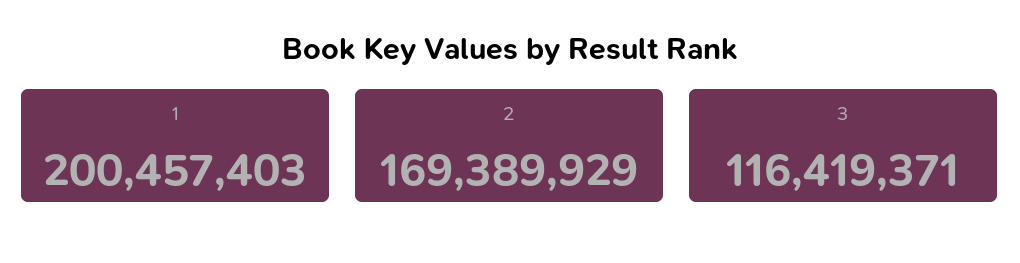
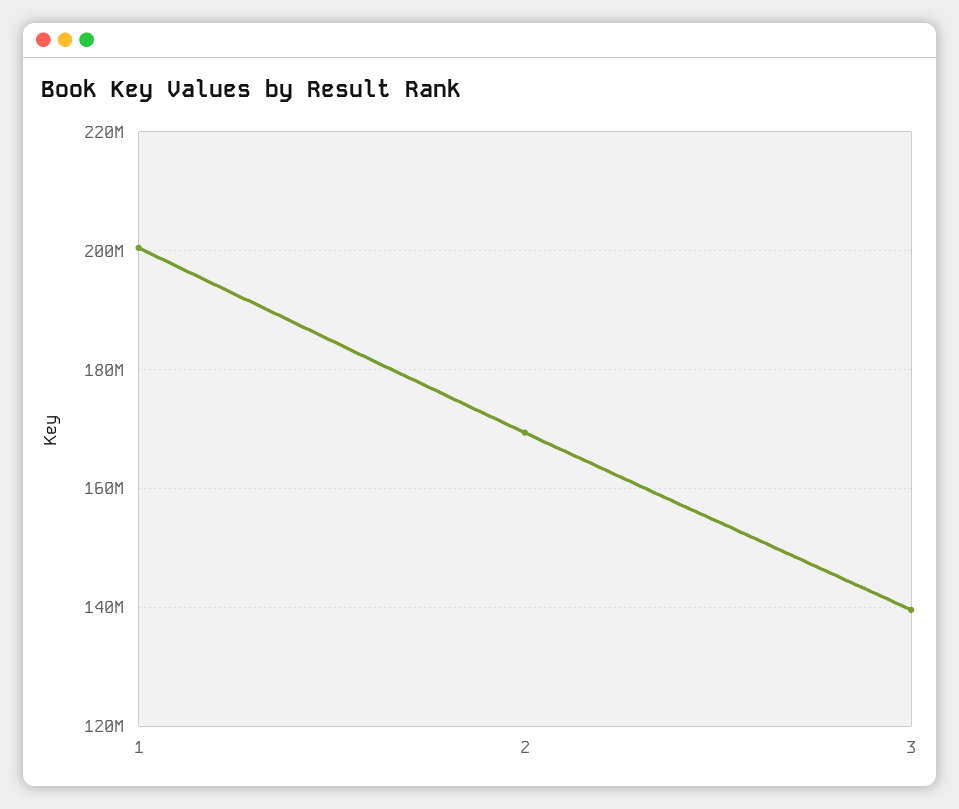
  {
    "1": 200457403,
    "2": 169389929,
-   "3": 116419371
+   "3": 140000000
  }

